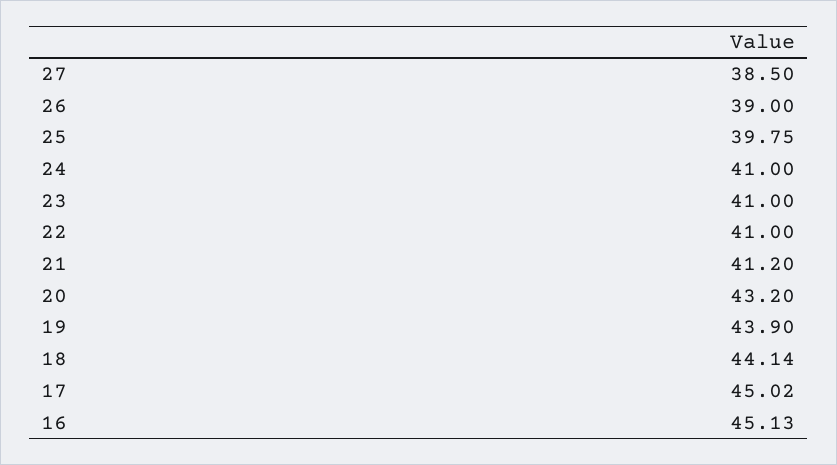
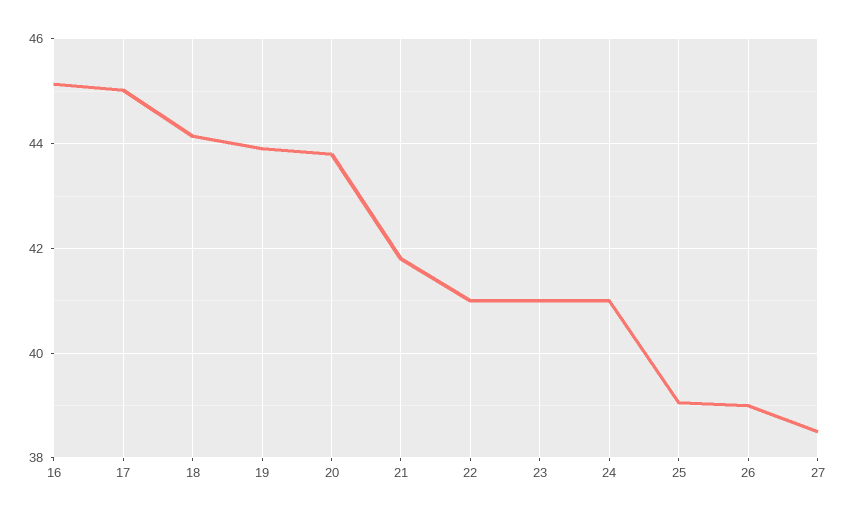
  {
    "27": 38.5,
    "26": 39,
-   "25": 39.75,
+   "25": 39,
    "24": 41,
    "23": 41,
    "22": 41,
-   "21": 41.2,
+   "21": 41.8,
-   "20": 43.2,
+   "20": 43.8,
    "19": 43.9,
    "18": 44.14,
    "17": 45.02,
    "16": 45.13
  }

